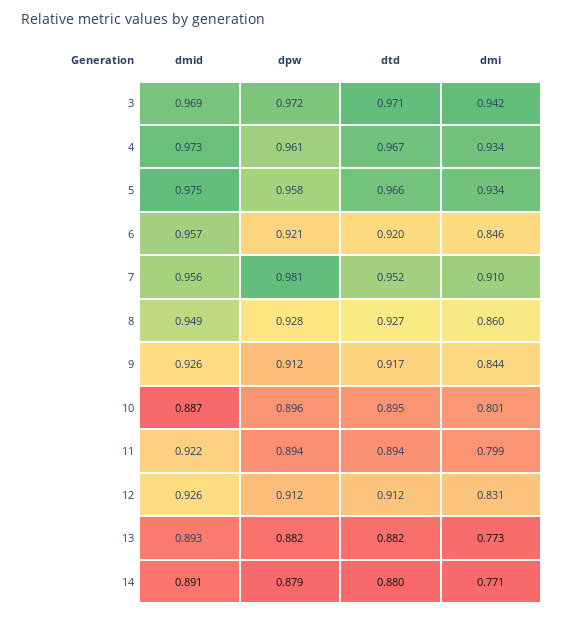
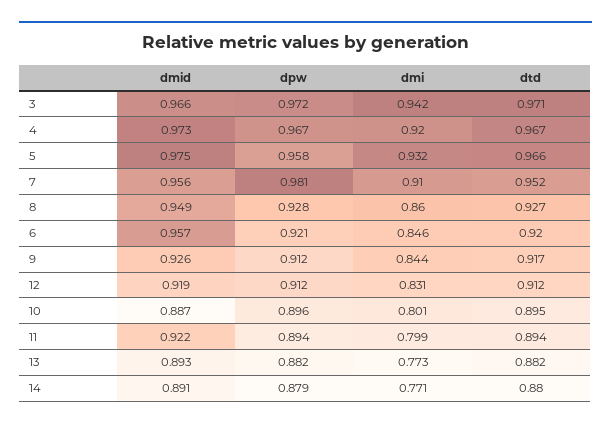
  {
    "dmid": {
-     "3": 0.969,
+     "3": 0.966,
      "4": 0.973,
      "5": 0.975,
      "6": 0.957,
      "7": 0.956,
      "8": 0.949,
      "9": 0.926,
      "10": 0.887,
      "11": 0.922,
-     "12": 0.926,
+     "12": 0.919,
      "13": 0.893,
      "14": 0.891
    },
    "dpw": {
      "3": 0.972,
-     "4": 0.961,
+     "4": 0.967,
      "5": 0.958,
      "6": 0.921,
      "7": 0.981,
      "8": 0.928,
      "9": 0.912,
      "10": 0.896,
      "11": 0.894,
      "12": 0.912,
      "13": 0.882,
      "14": 0.879
    },
    "dtd": {
      "3": 0.971,
      "4": 0.967,
      "5": 0.966,
      "6": 0.92,
      "7": 0.952,
      "8": 0.927,
      "9": 0.917,
      "10": 0.895,
      "11": 0.894,
      "12": 0.912,
      "13": 0.882,
      "14": 0.88
    },
    "dmi": {
      "3": 0.942,
-     "4": 0.934,
+     "4": 0.92,
-     "5": 0.934,
+     "5": 0.932,
      "6": 0.846,
      "7": 0.91,
      "8": 0.86,
      "9": 0.844,
      "10": 0.801,
      "11": 0.799,
      "12": 0.831,
      "13": 0.773,
      "14": 0.771
    }
  }

